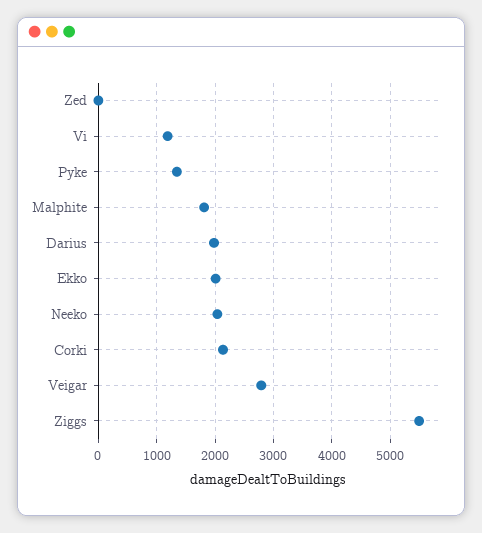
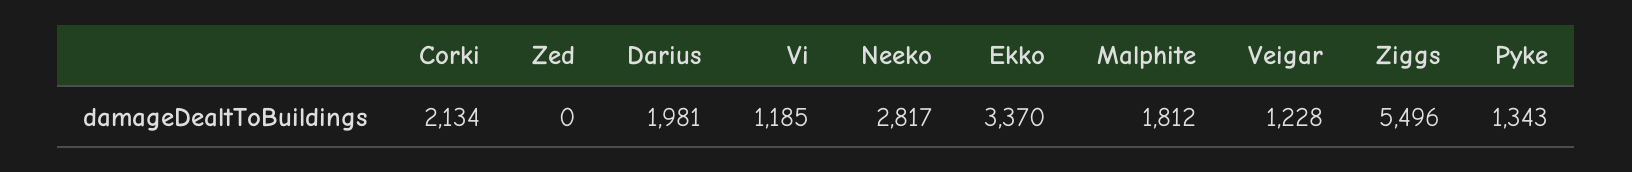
  {
    "Zed": 0,
    "Vi": 1185,
    "Pyke": 1343,
    "Malphite": 1812,
    "Darius": 1981,
-   "Ekko": 2000,
+   "Ekko": 3370,
-   "Neeko": 2000,
+   "Neeko": 2817,
    "Corki": 2134,
-   "Veigar": 2800,
+   "Veigar": 1228,
    "Ziggs": 5496
  }

